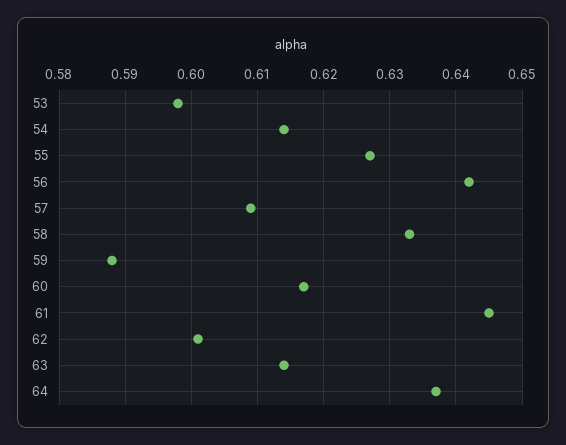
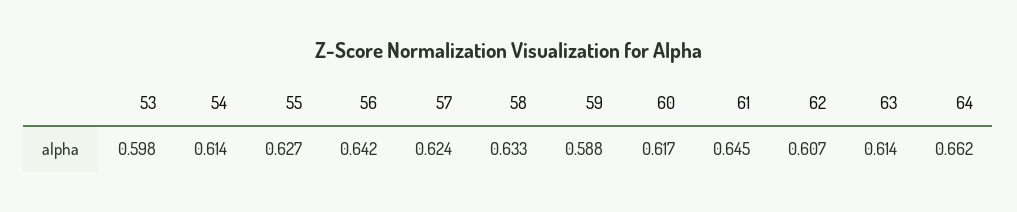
  {
    "53": 0.598,
    "54": 0.614,
    "55": 0.627,
    "56": 0.642,
-   "57": 0.609,
+   "57": 0.624,
    "58": 0.633,
    "59": 0.588,
    "60": 0.617,
    "61": 0.645,
-   "62": 0.601,
+   "62": 0.607,
    "63": 0.614,
-   "64": 0.637
+   "64": 0.662
  }

